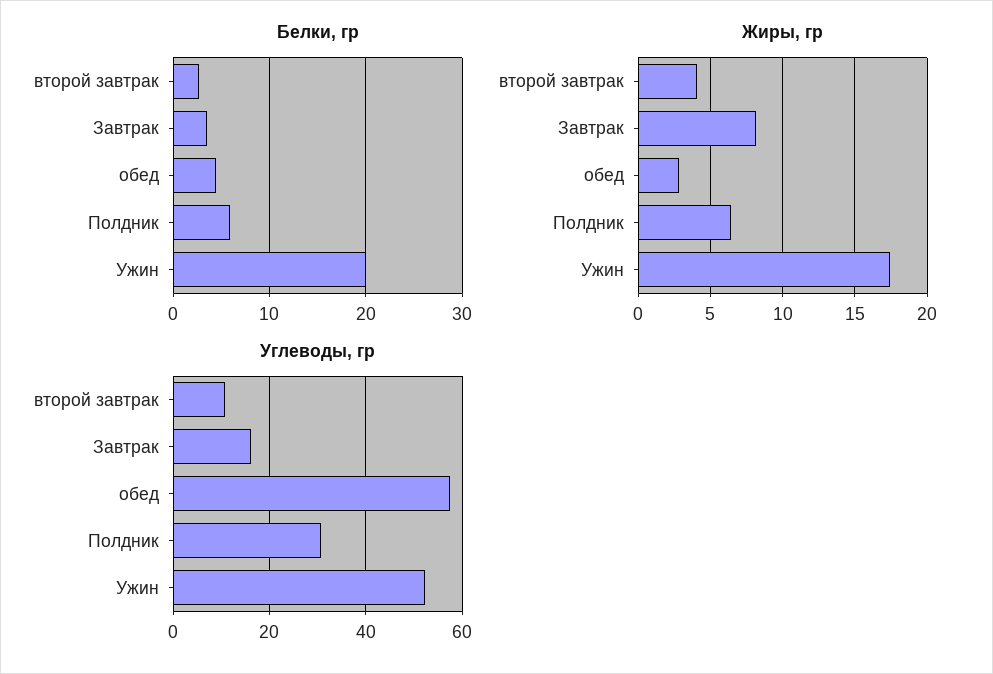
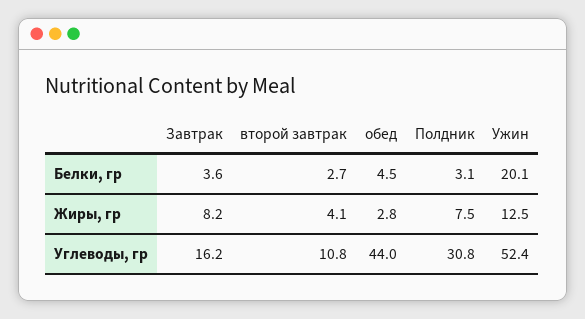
  {
    "Белки, гр": {
      "второй завтрак": 2.7,
      "Завтрак": 3.6,
      "обед": 4.5,
-     "Полдник": 6,
+     "Полдник": 3.1,
      "Ужин": 20.1
    },
    "Жиры, гр": {
      "второй завтрак": 4.1,
      "Завтрак": 8.2,
      "обед": 2.8,
-     "Полдник": 6.5,
+     "Полдник": 7.5,
-     "Ужин": 17.5
+     "Ужин": 12.5
    },
    "Углеводы, гр": {
      "второй завтрак": 10.8,
      "Завтрак": 16.2,
-     "обед": 58,
+     "обед": 44,
      "Полдник": 30.8,
      "Ужин": 52.4
    }
  }

